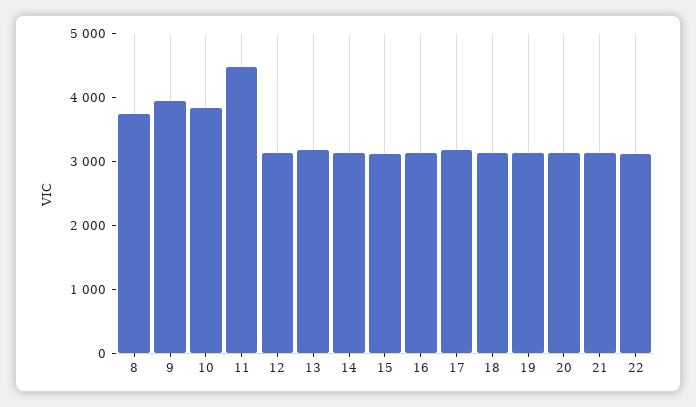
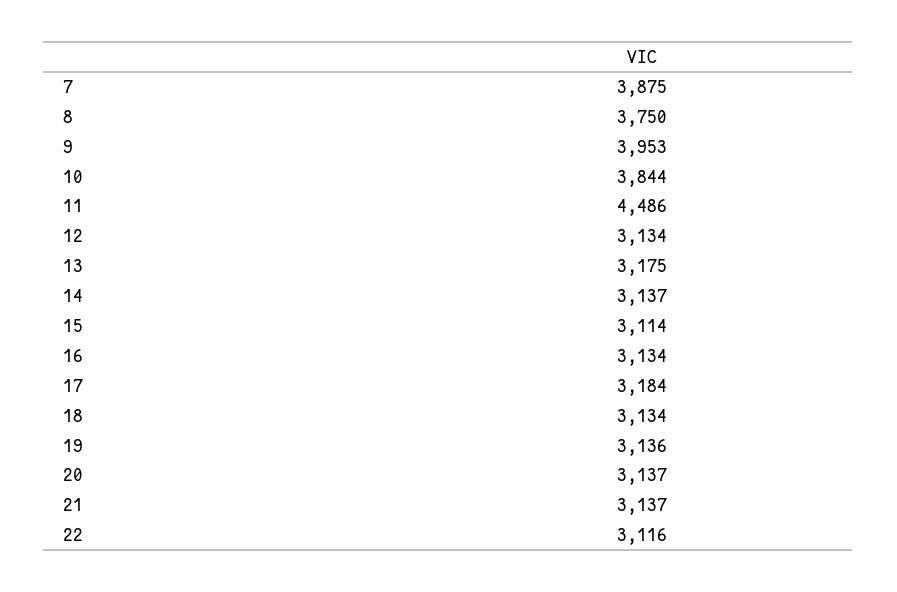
  {
    "8": 3750,
    "9": 3953,
    "10": 3844,
    "11": 4486,
    "12": 3134,
    "13": 3175,
    "14": 3137,
    "15": 3114,
    "16": 3134,
    "17": 3184,
    "18": 3134,
    "19": 3136,
    "20": 3137,
    "21": 3137,
-   "22": 3116
+   "22": 3116,
+   "7": 3875
  }

